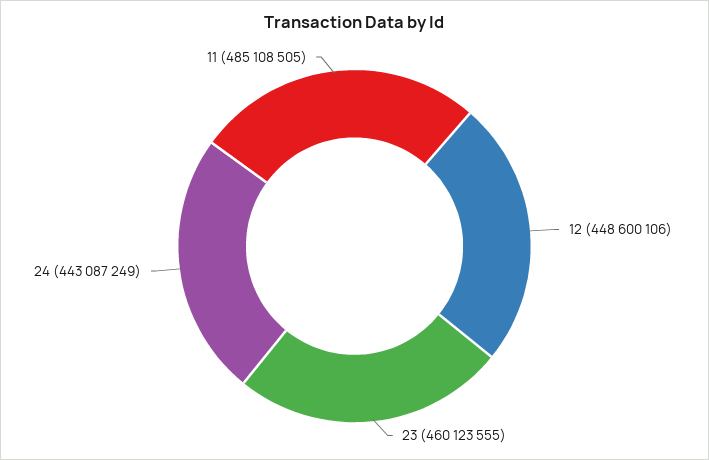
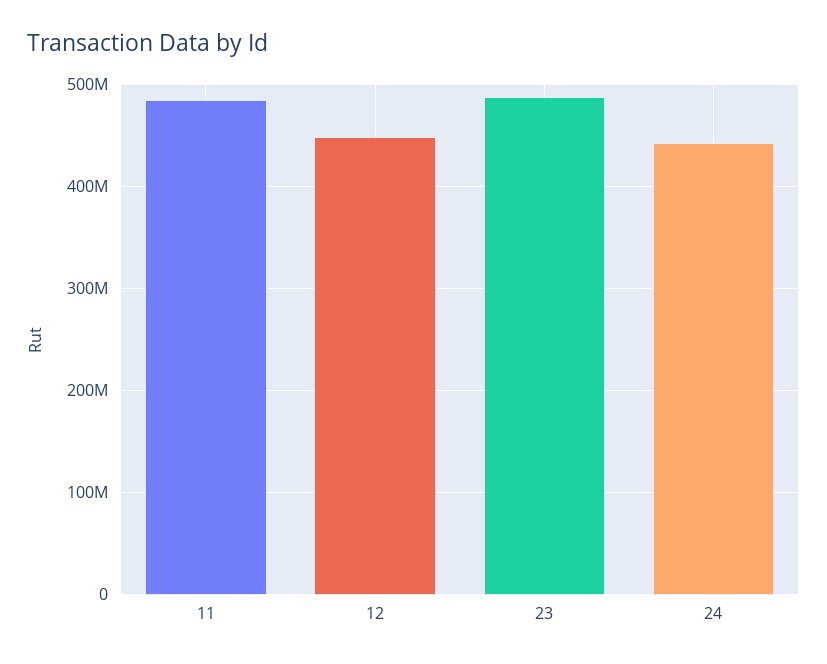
  {
    "12": 448600106,
-   "23": 460123555,
+   "23": 490000000,
    "24": 443087249,
    "11": 485108505
  }

